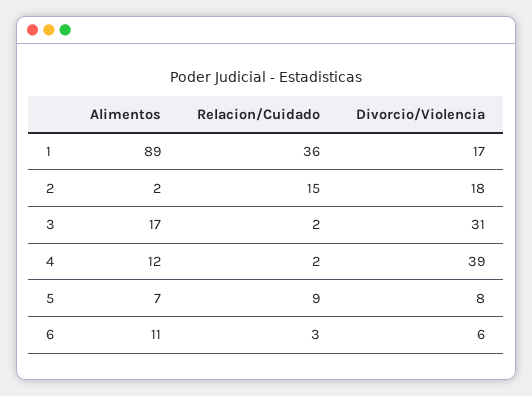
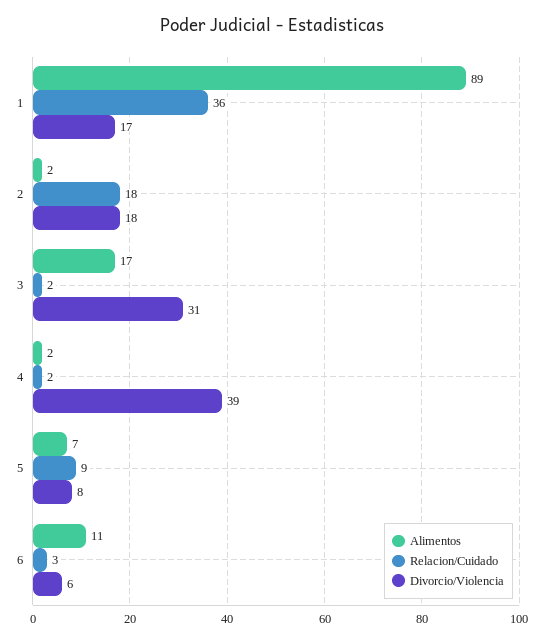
  {
    "Alimentos": {
      "1": 89,
      "2": 2,
      "3": 17,
-     "4": 12,
+     "4": 2,
      "5": 7,
      "6": 11
    },
    "Relacion/Cuidado": {
      "1": 36,
-     "2": 15,
+     "2": 18,
      "3": 2,
      "4": 2,
      "5": 9,
      "6": 3
    },
    "Divorcio/Violencia": {
      "1": 17,
      "2": 18,
      "3": 31,
      "4": 39,
      "5": 8,
      "6": 6
    }
  }

